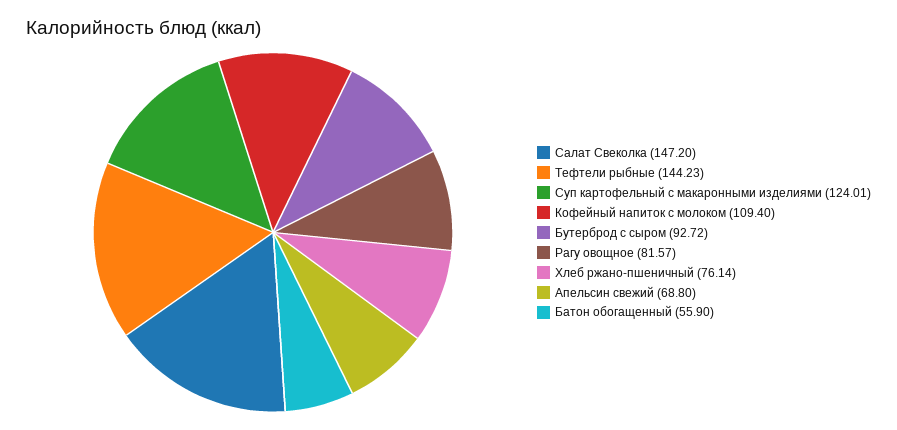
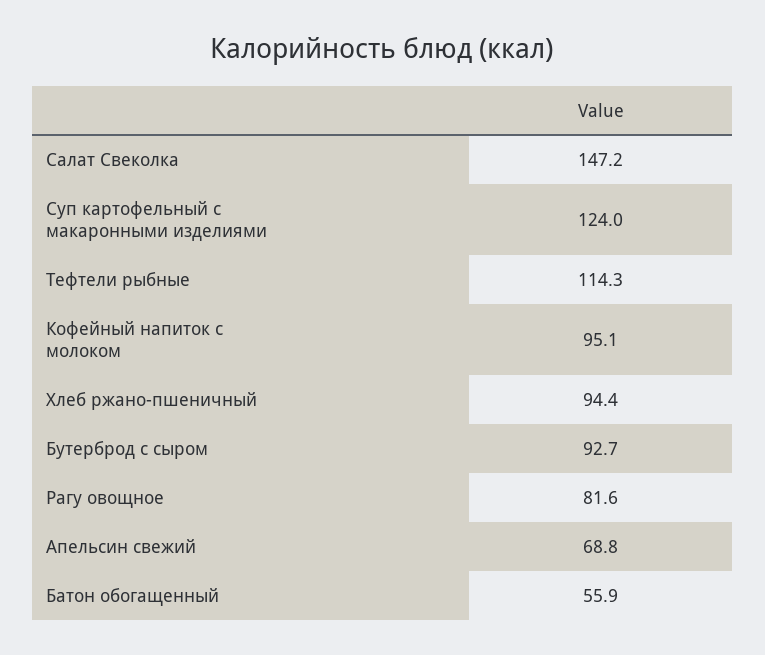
  {
    "Салат Свеколка": 147.2,
-   "Тефтели рыбные": 144.23,
+   "Тефтели рыбные": 114.3,
    "Суп картофельный с макаронными изделиями": 124.01,
-   "Кофейный напиток с молоком": 109.4,
+   "Кофейный напиток с молоком": 95.1,
    "Бутерброд с сыром": 92.72,
    "Рагу овощное": 81.57,
-   "Хлеб ржано-пшеничный": 76.14,
+   "Хлеб ржано-пшеничный": 94.4,
    "Апельсин свежий": 68.8,
    "Батон обогащенный": 55.9
  }

